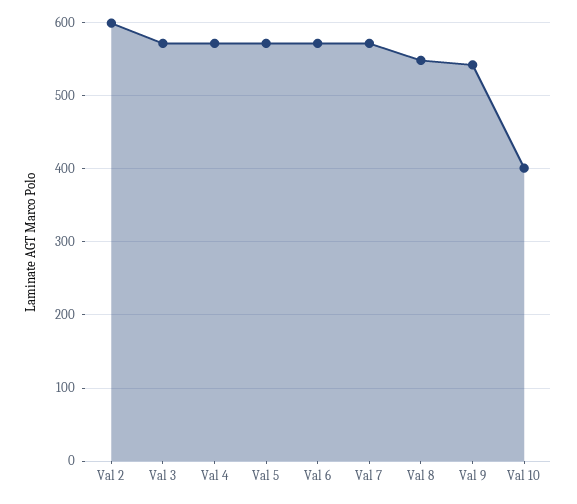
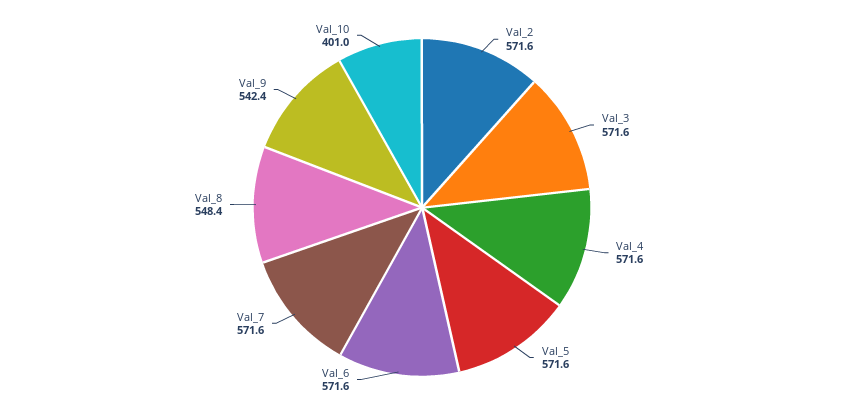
  {
-   "Val 2": 600,
+   "Val 2": 571.6,
    "Val 3": 571.6,
    "Val 4": 571.6,
    "Val 5": 571.6,
    "Val 6": 571.6,
    "Val 7": 571.6,
    "Val 8": 548.4,
    "Val 9": 542.4,
    "Val 10": 401
  }

